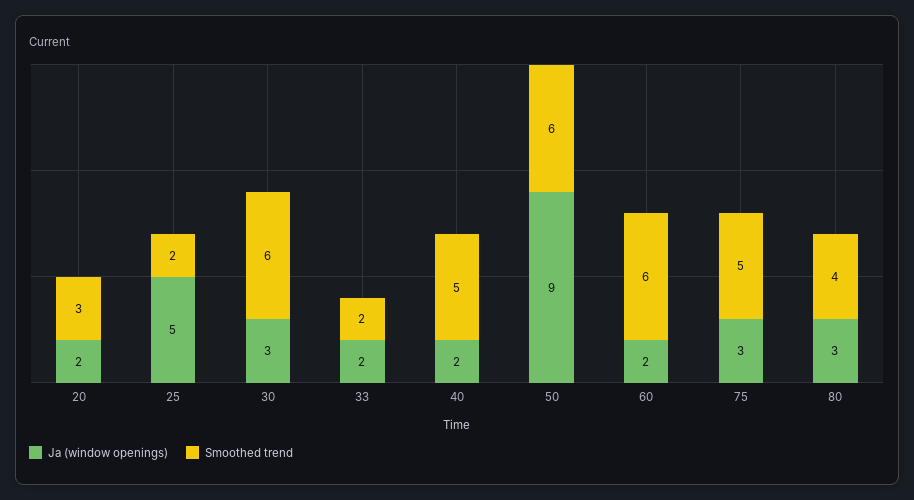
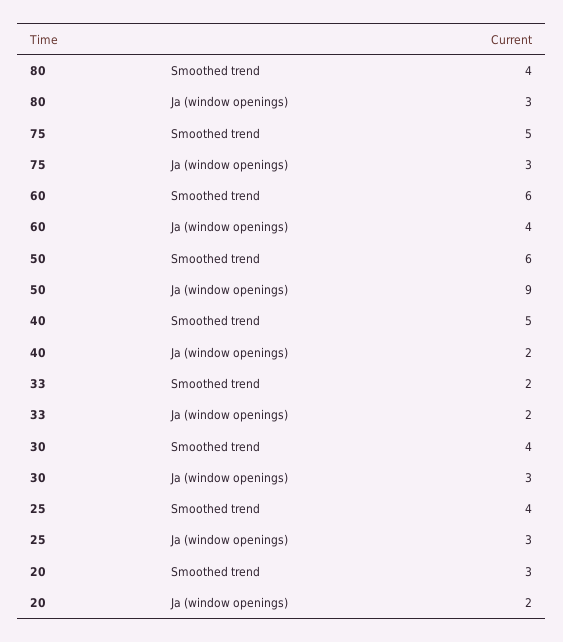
  {
    "Ja (window openings)": {
      "20": 2,
-     "25": 5,
+     "25": 3,
      "30": 3,
      "33": 2,
      "40": 2,
      "50": 9,
-     "60": 2,
+     "60": 4,
      "75": 3,
      "80": 3
    },
    "Smoothed trend": {
      "20": 3,
-     "25": 2,
+     "25": 4,
-     "30": 6,
+     "30": 4,
      "33": 2,
      "40": 5,
      "50": 6,
      "60": 6,
      "75": 5,
      "80": 4
    }
  }

